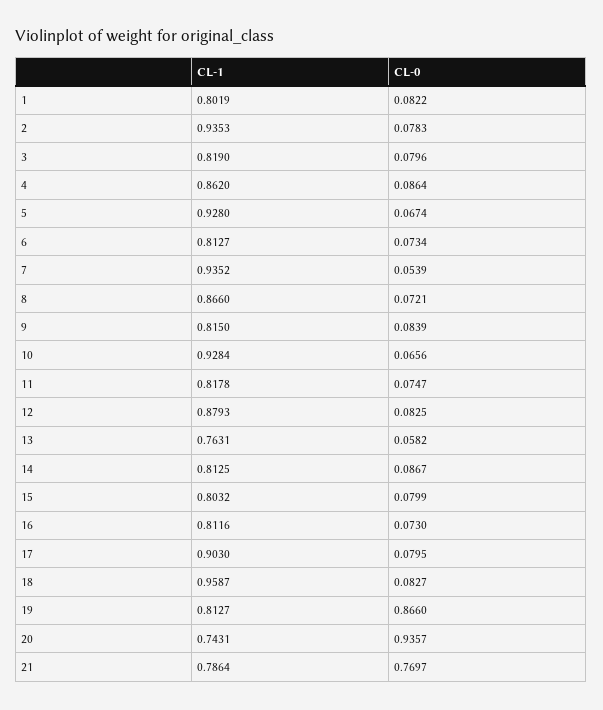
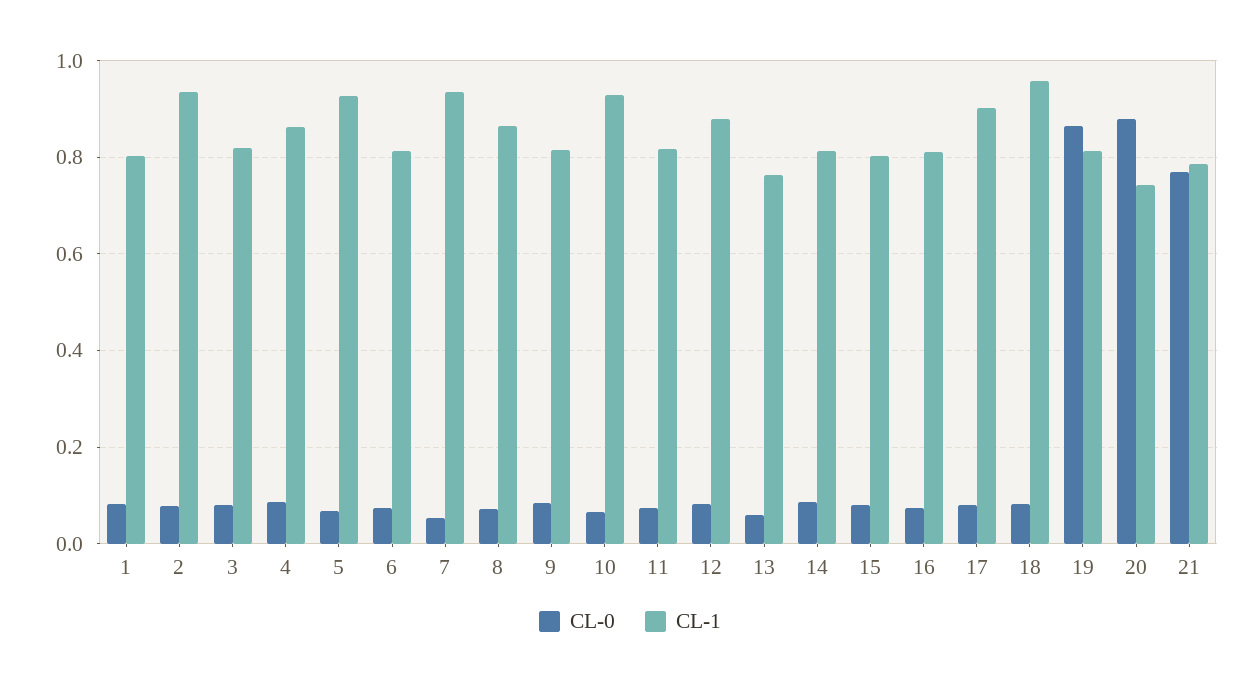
  {
    "CL-1": {
      "1": 0.8019,
      "2": 0.9353,
      "3": 0.819,
      "4": 0.862,
      "5": 0.928,
      "6": 0.8127,
      "7": 0.9352,
      "8": 0.866,
      "9": 0.815,
      "10": 0.9284,
      "11": 0.8178,
      "12": 0.8793,
      "13": 0.7631,
      "14": 0.8125,
      "15": 0.8032,
      "16": 0.8116,
      "17": 0.903,
      "18": 0.9587,
      "19": 0.8127,
      "20": 0.7431,
      "21": 0.7864
    },
    "CL-0": {
      "1": 0.0822,
      "2": 0.0783,
      "3": 0.0796,
      "4": 0.0864,
      "5": 0.0674,
      "6": 0.0734,
      "7": 0.0539,
      "8": 0.0721,
      "9": 0.0839,
      "10": 0.0656,
      "11": 0.0747,
      "12": 0.0825,
      "13": 0.0582,
      "14": 0.0867,
      "15": 0.0799,
      "16": 0.073,
      "17": 0.0795,
      "18": 0.0827,
      "19": 0.866,
-     "20": 0.9357,
+     "20": 0.88,
      "21": 0.7697
    }
  }

